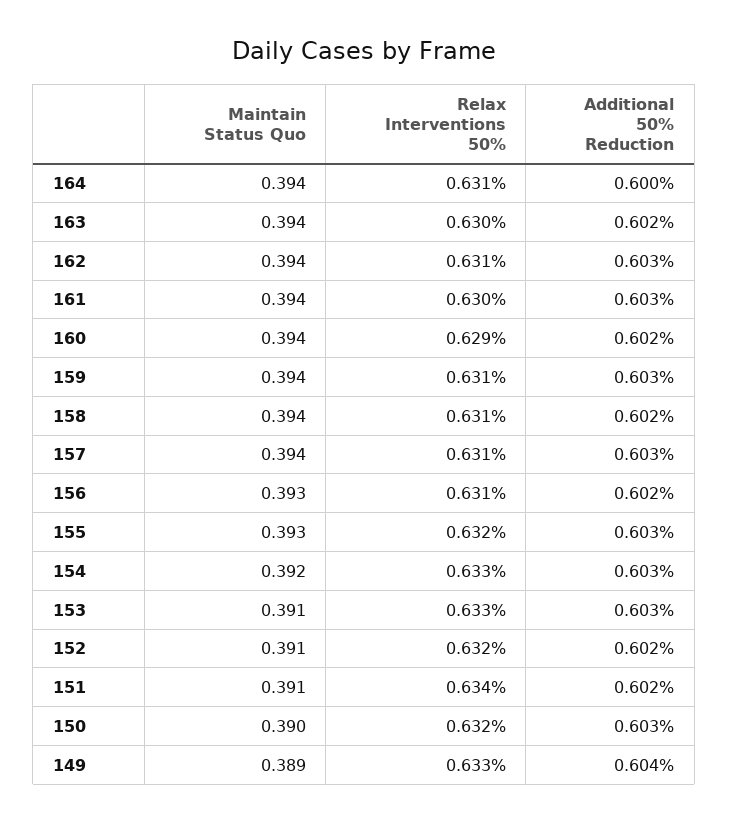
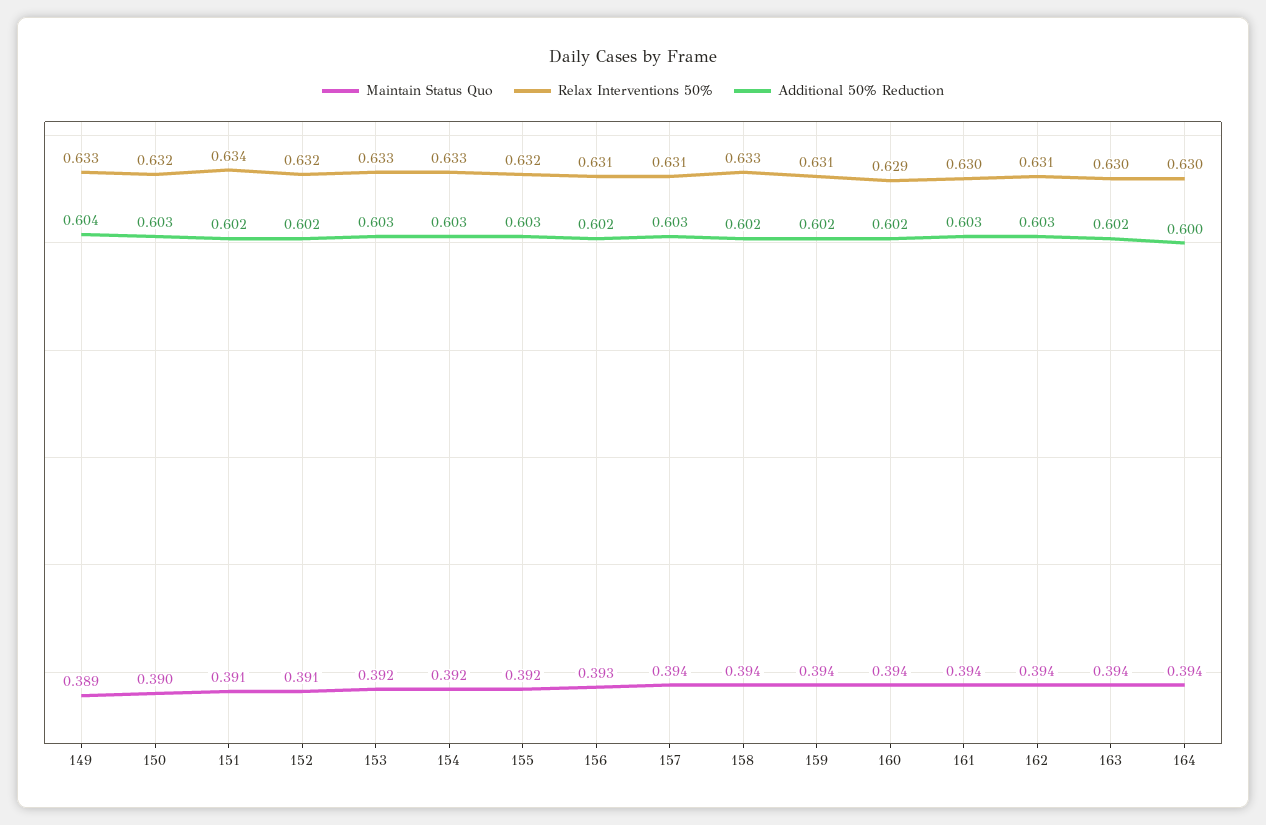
  {
    "Maintain Status Quo": {
      "164": 0.394,
      "163": 0.394,
      "162": 0.394,
      "161": 0.394,
      "160": 0.394,
      "159": 0.394,
      "158": 0.394,
      "157": 0.394,
      "156": 0.393,
-     "155": 0.393,
+     "155": 0.392,
      "154": 0.392,
-     "153": 0.391,
+     "153": 0.392,
      "152": 0.391,
      "151": 0.391,
      "150": 0.39,
      "149": 0.389
    },
    "Relax Interventions 50%": {
-     "164": 0.631,
+     "164": 0.63,
      "163": 0.63,
      "162": 0.631,
      "161": 0.63,
      "160": 0.629,
      "159": 0.631,
-     "158": 0.631,
+     "158": 0.633,
      "157": 0.631,
      "156": 0.631,
      "155": 0.632,
      "154": 0.633,
      "153": 0.633,
      "152": 0.632,
      "151": 0.634,
      "150": 0.632,
      "149": 0.633
    },
    "Additional 50% Reduction": {
      "164": 0.6,
      "163": 0.602,
      "162": 0.603,
      "161": 0.603,
      "160": 0.602,
-     "159": 0.603,
+     "159": 0.602,
      "158": 0.602,
      "157": 0.603,
      "156": 0.602,
      "155": 0.603,
      "154": 0.603,
      "153": 0.603,
      "152": 0.602,
      "151": 0.602,
      "150": 0.603,
      "149": 0.604
    }
  }

